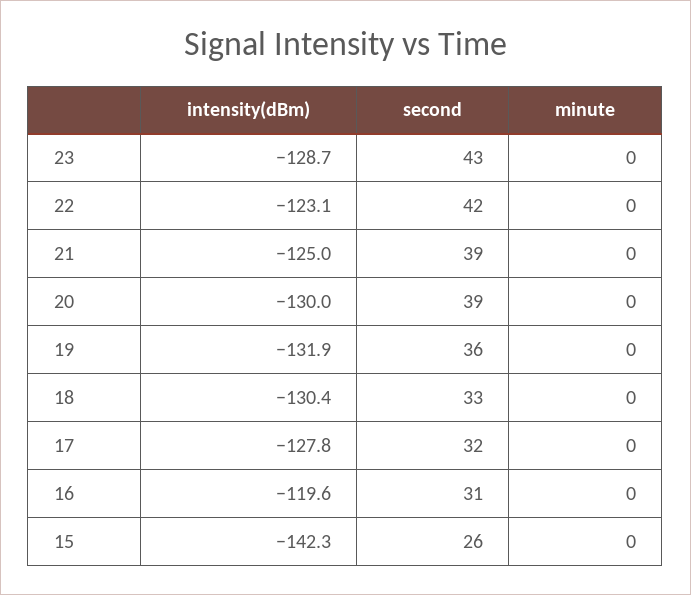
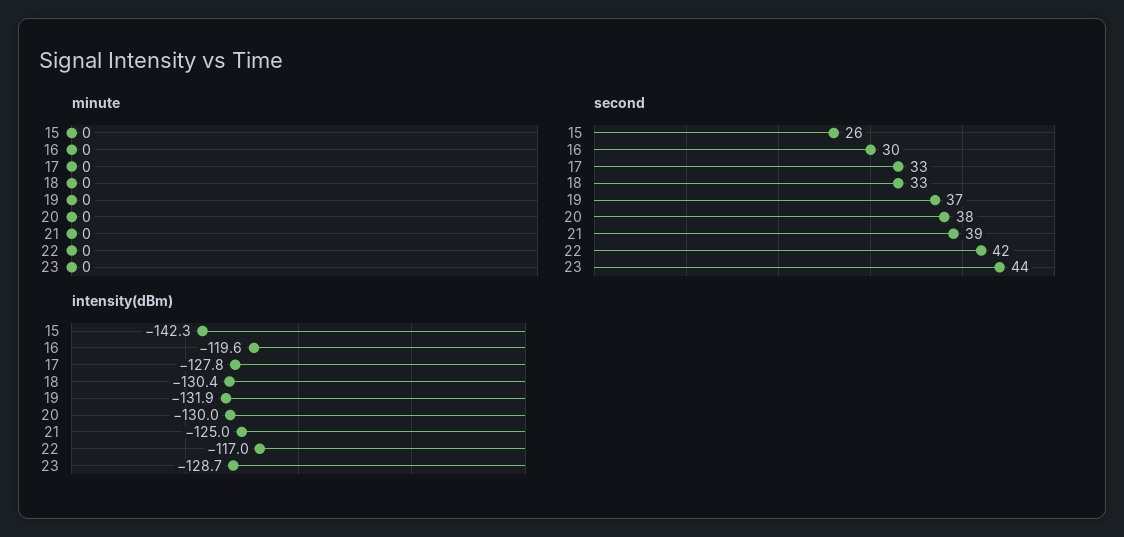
  {
    "intensity(dBm)": {
      "23": -128.7,
-     "22": -123.1,
+     "22": -117,
      "21": -125,
      "20": -130,
      "19": -131.9,
      "18": -130.4,
      "17": -127.8,
      "16": -119.6,
      "15": -142.3
    },
    "second": {
-     "23": 43,
+     "23": 44,
      "22": 42,
      "21": 39,
-     "20": 39,
+     "20": 38,
-     "19": 36,
+     "19": 37,
      "18": 33,
-     "17": 32,
+     "17": 33,
-     "16": 31,
+     "16": 30,
      "15": 26
    },
    "minute": {
      "23": 0,
      "22": 0,
      "21": 0,
      "20": 0,
      "19": 0,
      "18": 0,
      "17": 0,
      "16": 0,
      "15": 0
    }
  }

